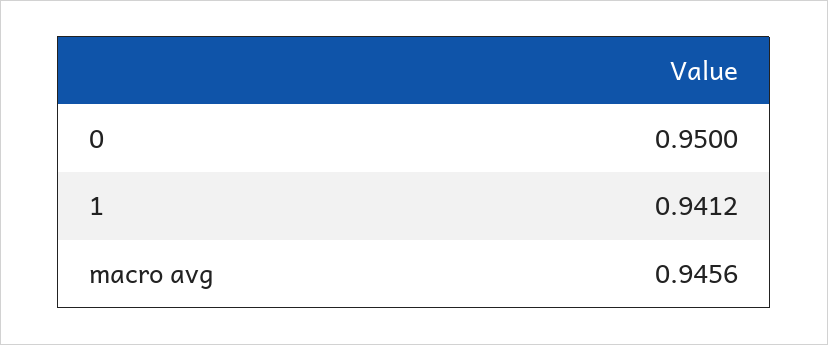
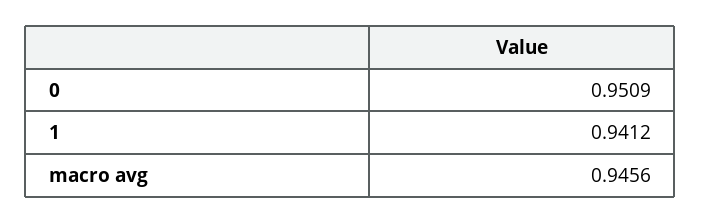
  {
-   "0": 0.95,
+   "0": 0.9509,
    "1": 0.9412,
    "macro avg": 0.9456
  }

